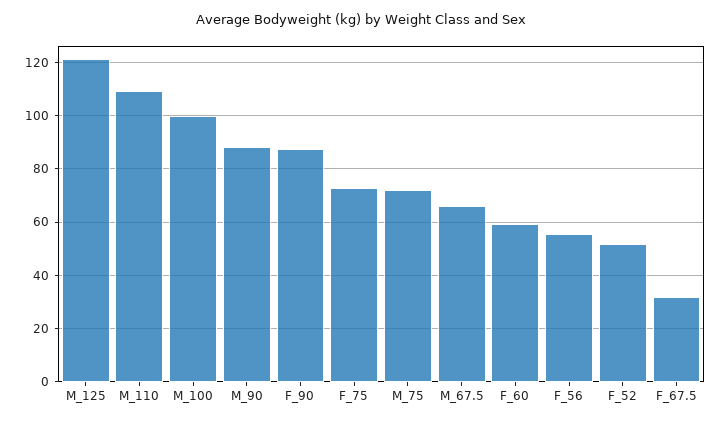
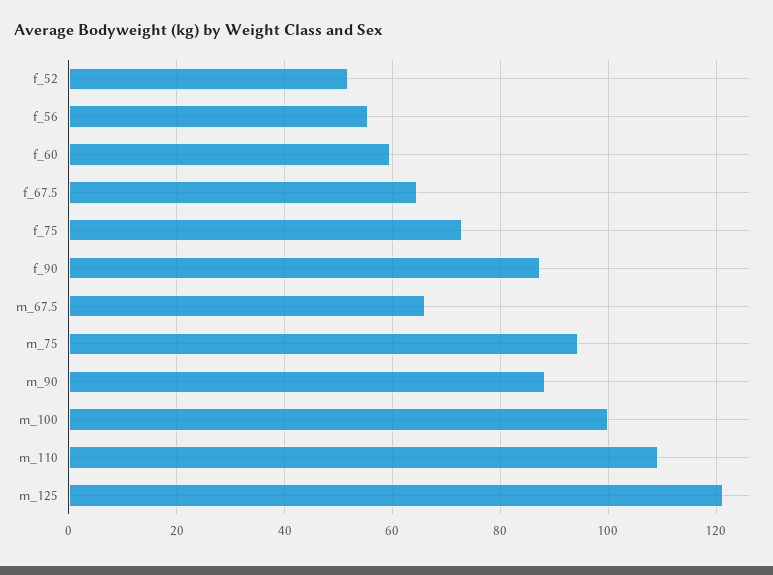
  {
    "M_125": 122,
    "M_110": 110,
    "M_100": 100,
    "M_90": 88,
    "F_90": 88,
    "F_75": 72,
-   "M_75": 72.5,
+   "M_75": 94,
    "M_67.5": 66,
    "F_60": 60,
    "F_56": 56,
    "F_52": 52,
-   "F_67.5": 32.5
+   "F_67.5": 64
  }

